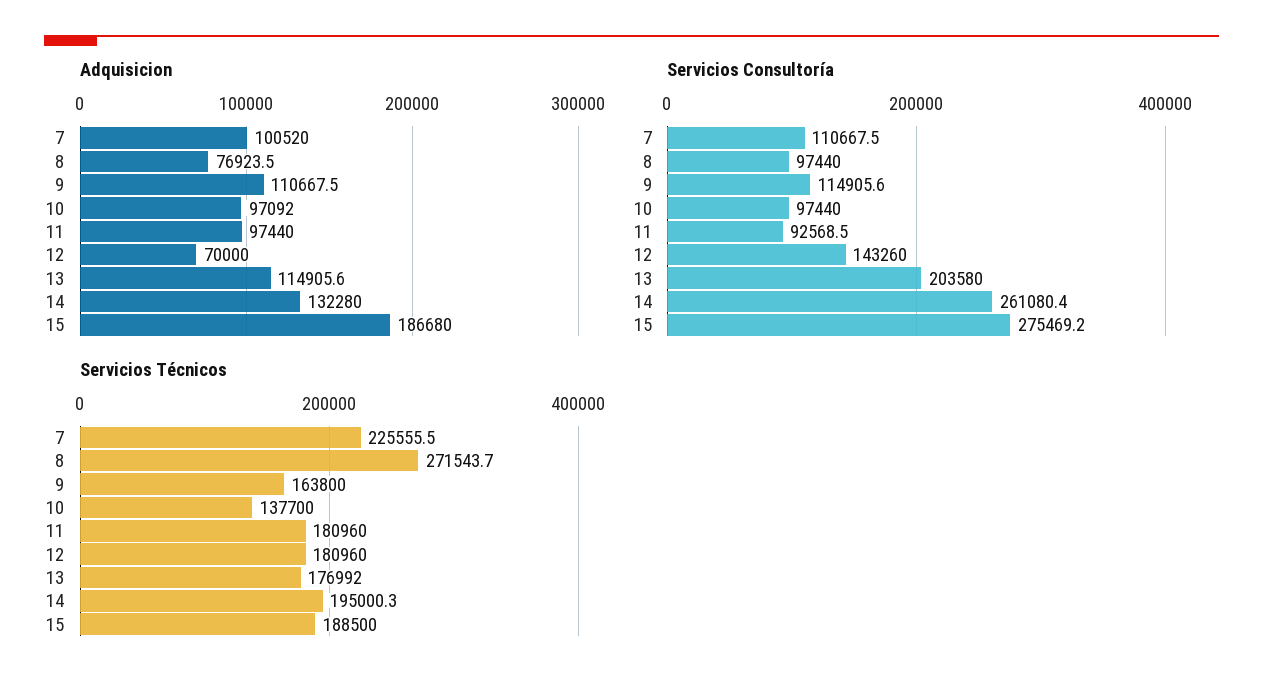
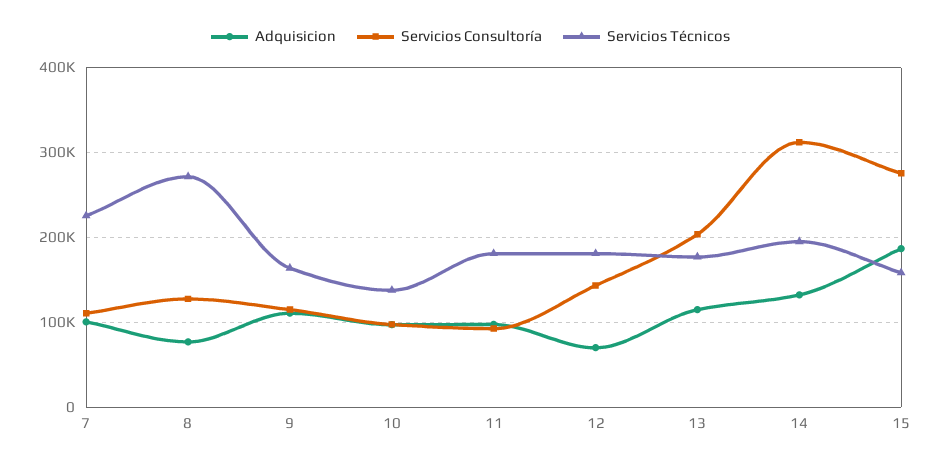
  {
    "Adquisicion": {
      "7": 100520,
      "8": 76923.5,
      "9": 110667.5,
      "10": 97092,
      "11": 97440,
      "12": 70000,
      "13": 114905.6,
      "14": 132280,
      "15": 186680
    },
    "Servicios Consultoría": {
      "7": 110667.5,
-     "8": 97440,
+     "8": 130000,
      "9": 114905.6,
      "10": 97440,
      "11": 92568.5,
      "12": 143260,
      "13": 203580,
-     "14": 261080.4,
+     "14": 310000,
      "15": 275469.2
    },
    "Servicios Técnicos": {
      "7": 225555.5,
      "8": 271543.7,
      "9": 163800,
      "10": 137700,
      "11": 180960,
      "12": 180960,
      "13": 176992,
      "14": 195000.3,
-     "15": 188500
+     "15": 160000
    }
  }

